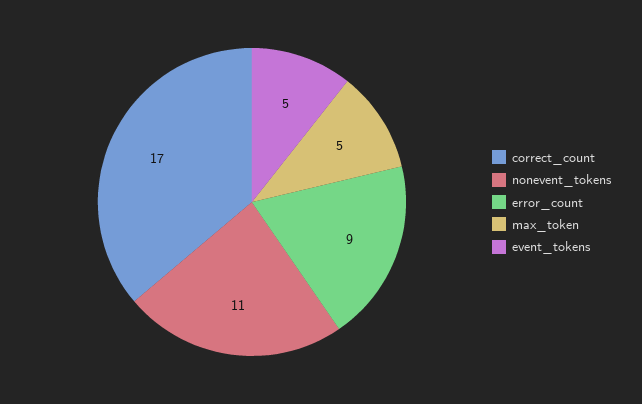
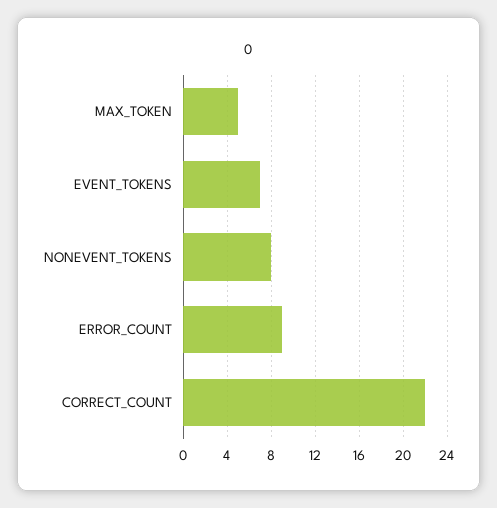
  {
-   "correct_count": 17,
+   "correct_count": 22,
-   "nonevent_tokens": 11,
+   "nonevent_tokens": 8,
    "error_count": 9,
    "max_token": 5,
-   "event_tokens": 5
+   "event_tokens": 7
  }

